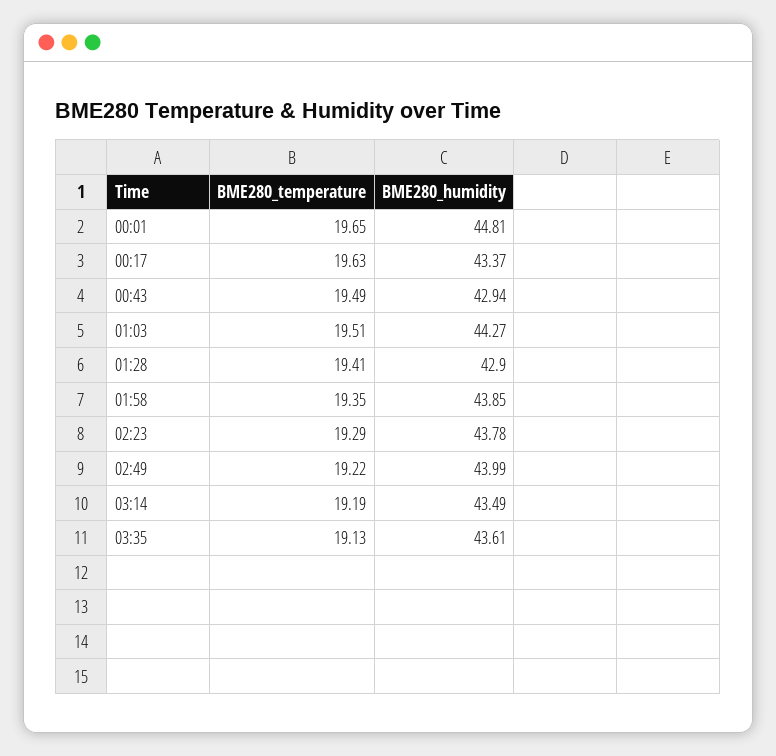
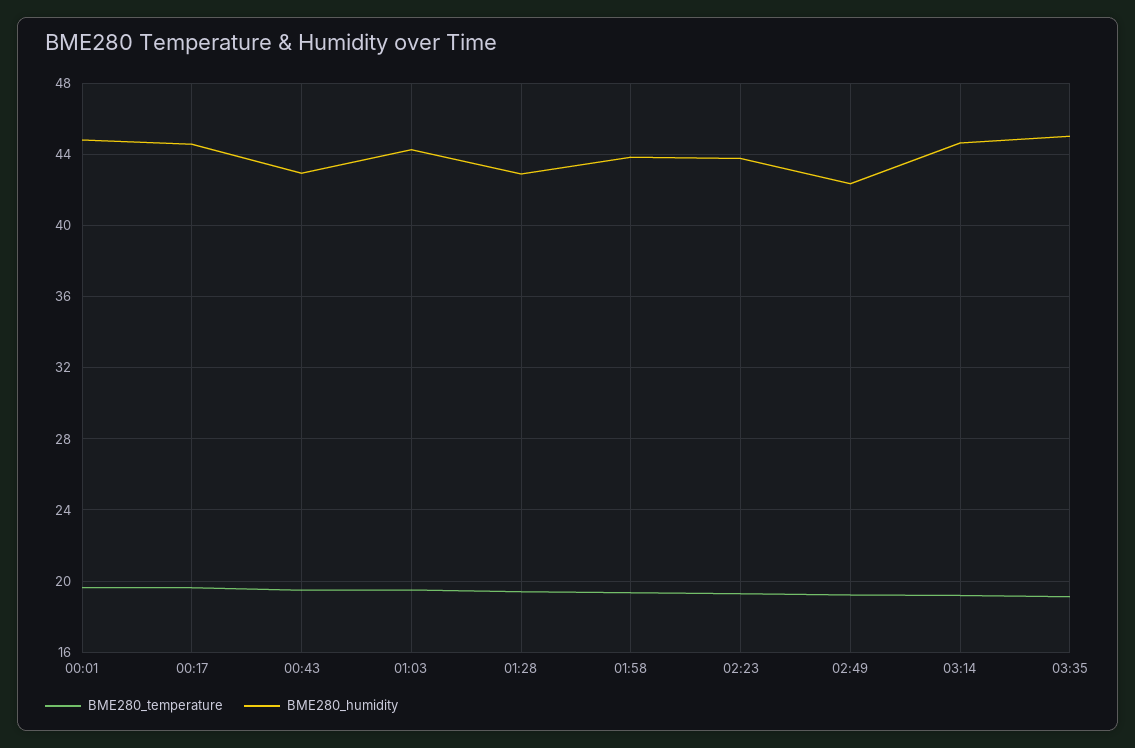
  {
    "BME280_temperature": {
      "00:01": 19.65,
      "00:17": 19.63,
      "00:43": 19.49,
      "01:03": 19.51,
      "01:28": 19.41,
      "01:58": 19.35,
      "02:23": 19.29,
      "02:49": 19.22,
      "03:14": 19.19,
      "03:35": 19.13
    },
    "BME280_humidity": {
      "00:01": 44.81,
-     "00:17": 43.37,
+     "00:17": 44.5,
      "00:43": 42.94,
      "01:03": 44.27,
      "01:28": 42.9,
      "01:58": 43.85,
      "02:23": 43.78,
-     "02:49": 43.99,
+     "02:49": 42.5,
-     "03:14": 43.49,
+     "03:14": 44.5,
-     "03:35": 43.61
+     "03:35": 45
    }
  }

